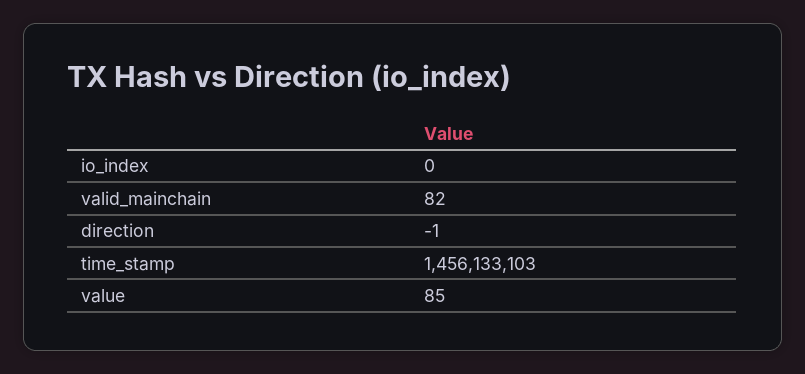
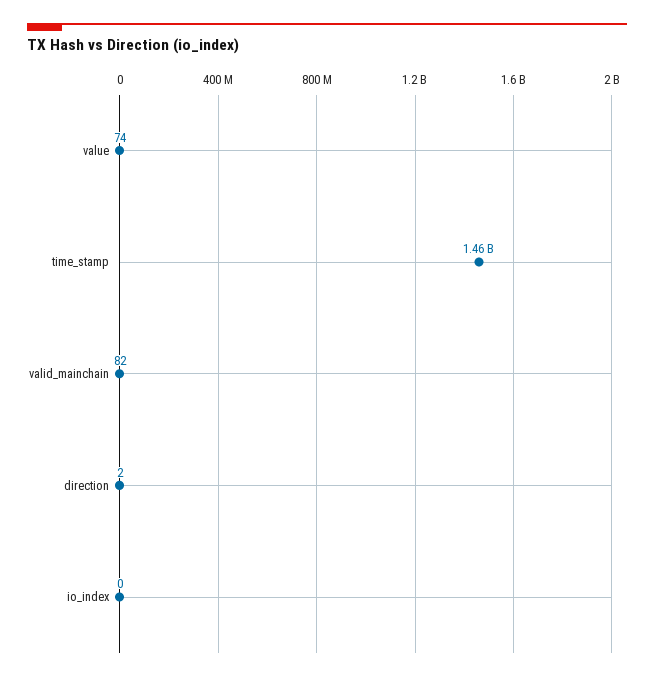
  {
    "io_index": 0,
    "valid_mainchain": 82,
-   "direction": -1,
+   "direction": 2,
    "time_stamp": 1456133103,
-   "value": 85
+   "value": 74
  }

